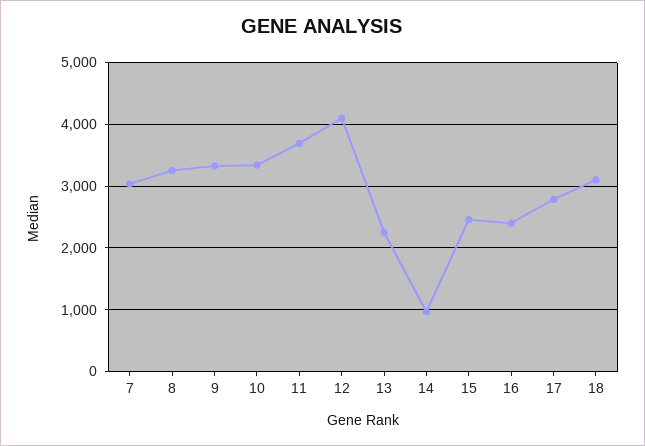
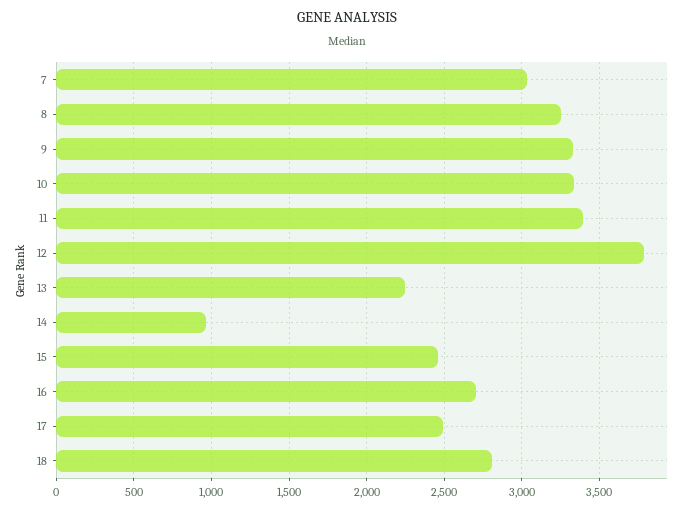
  {
    "7": 3050,
    "8": 3250,
    "9": 3350,
    "10": 3350,
-   "11": 3700,
+   "11": 3400,
-   "12": 4100,
+   "12": 3800,
    "13": 2250,
    "14": 950,
    "15": 2450,
-   "16": 2400,
+   "16": 2700,
-   "17": 2800,
+   "17": 2500,
-   "18": 3100
+   "18": 2800
  }

